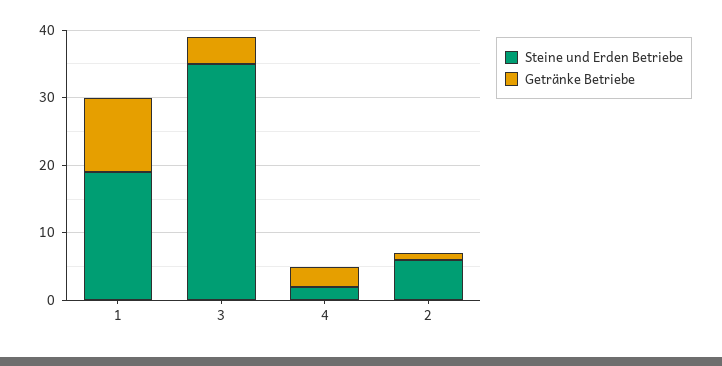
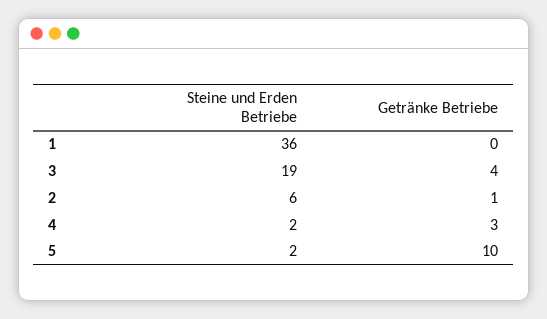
  {
    "Steine und Erden Betriebe": {
-     "1": 20,
+     "1": 36,
-     "3": 35,
+     "3": 19,
      "4": 2,
-     "2": 6
+     "2": 6,
+     "5": 2
    },
    "Getränke Betriebe": {
-     "1": 10,
+     "1": 0,
      "3": 4,
      "4": 3,
-     "2": 1
+     "2": 1,
+     "5": 10
    }
  }

